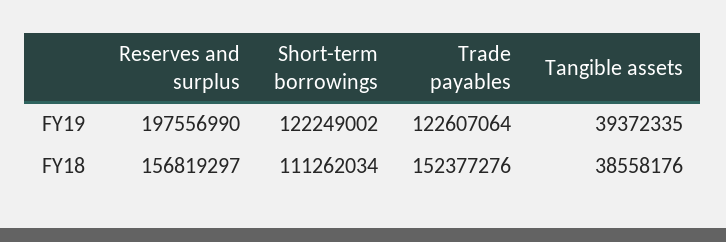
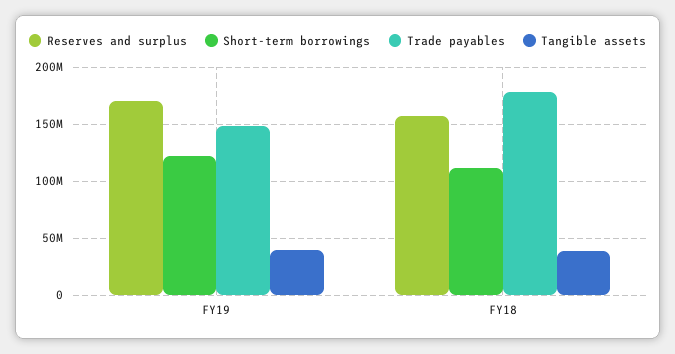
  {
    "Reserves and surplus": {
-     "FY19": 197556990,
+     "FY19": 170000000,
      "FY18": 156819297
    },
    "Short-term borrowings": {
      "FY19": 122249002,
      "FY18": 111262034
    },
    "Trade payables": {
-     "FY19": 122607064,
+     "FY19": 150000000,
-     "FY18": 152377276
+     "FY18": 180000000
    },
    "Tangible assets": {
      "FY19": 39372335,
      "FY18": 38558176
    }
  }

